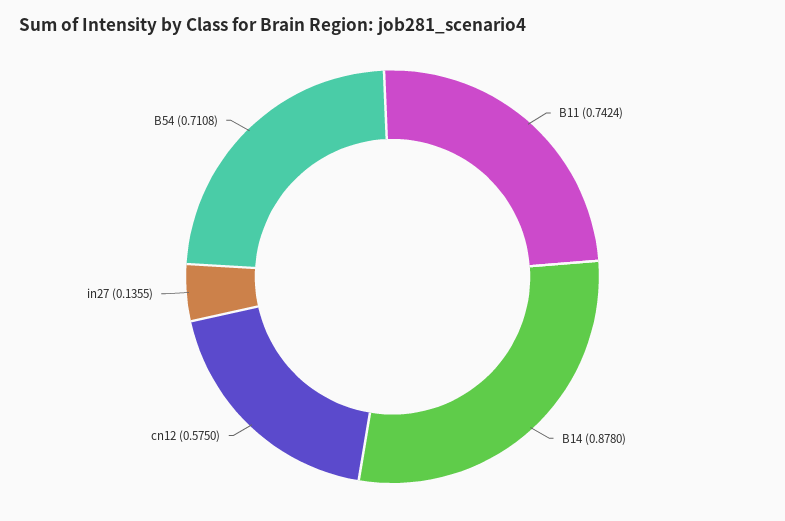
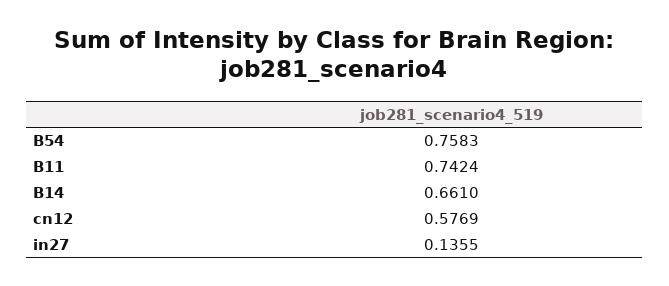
  {
    "B11": 0.7424,
-   "B14": 0.878,
+   "B14": 0.661,
-   "cn12": 0.575,
+   "cn12": 0.5769,
    "in27": 0.1355,
-   "B54": 0.7108
+   "B54": 0.7583
  }

